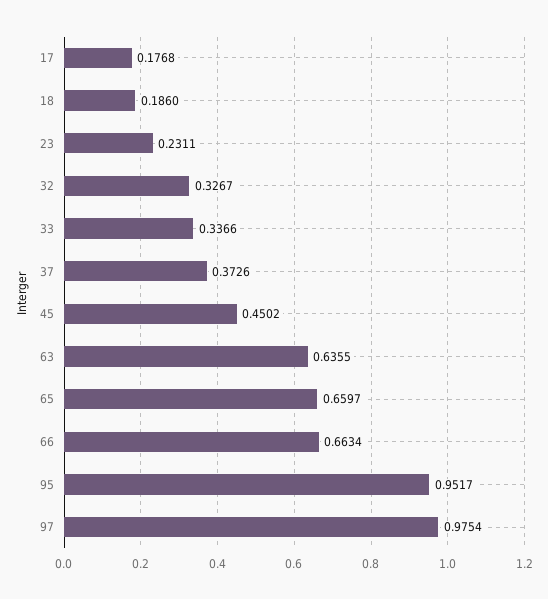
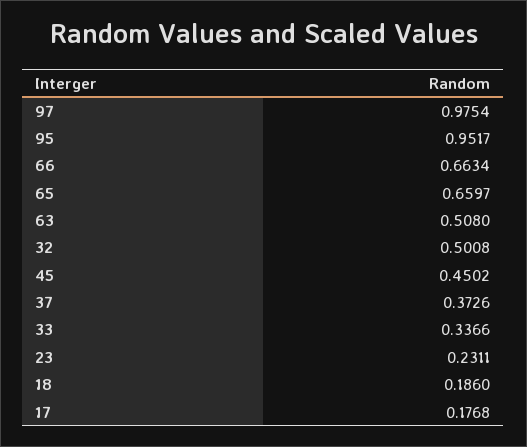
  {
    "17": 0.1768,
    "18": 0.186,
    "23": 0.2311,
-   "32": 0.3267,
+   "32": 0.5008,
    "33": 0.3366,
    "37": 0.3726,
    "45": 0.4502,
-   "63": 0.6355,
+   "63": 0.508,
    "65": 0.6597,
    "66": 0.6634,
    "95": 0.9517,
    "97": 0.9754
  }

